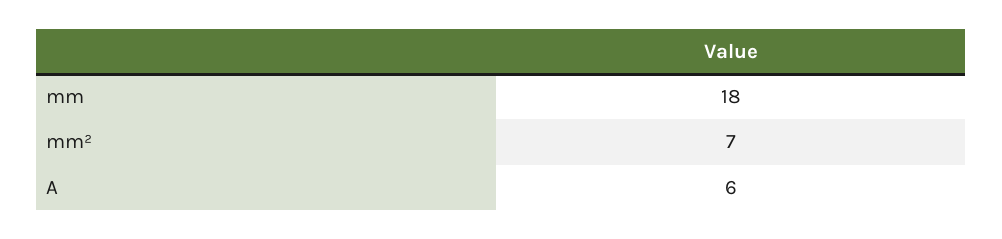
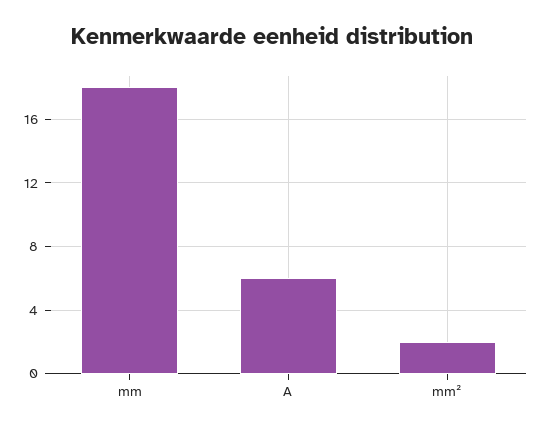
  {
    "mm": 18,
-   "mm²": 7,
+   "mm²": 2,
    "A": 6
  }

